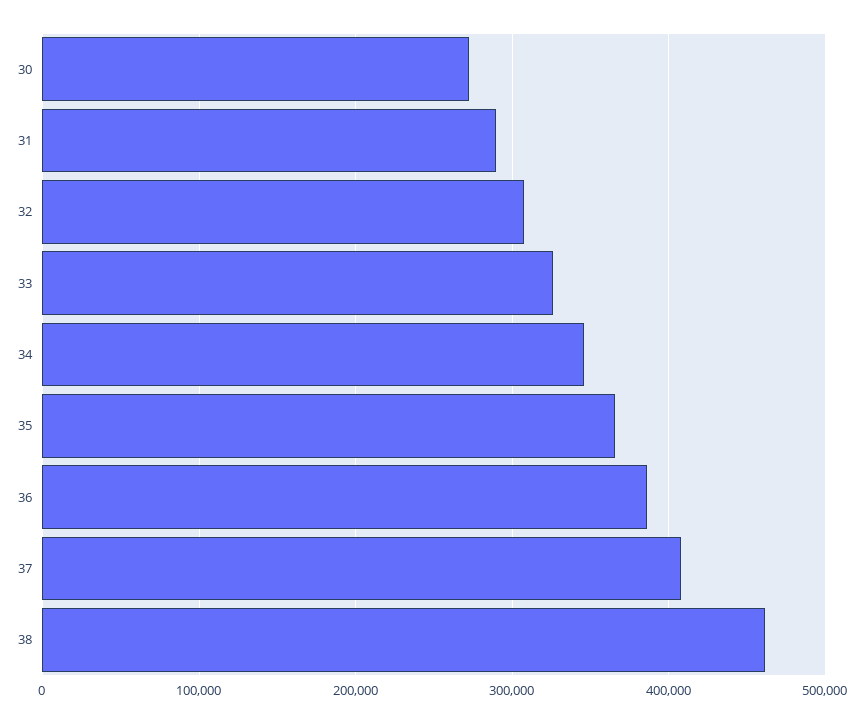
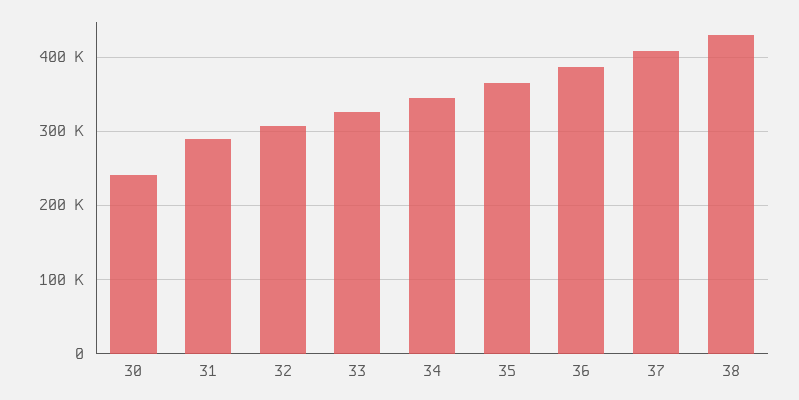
  {
-   "30": 270000,
+   "30": 240000,
    "31": 290000,
    "32": 310000,
    "33": 330000,
    "34": 350000,
    "35": 370000,
    "36": 390000,
    "37": 410000,
-   "38": 460000
+   "38": 430000
  }

